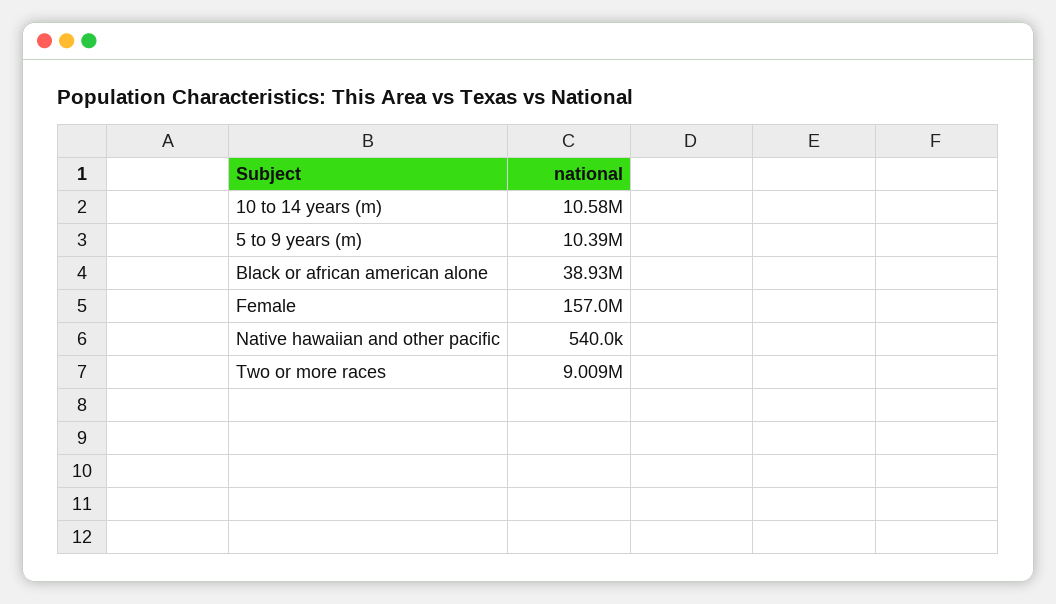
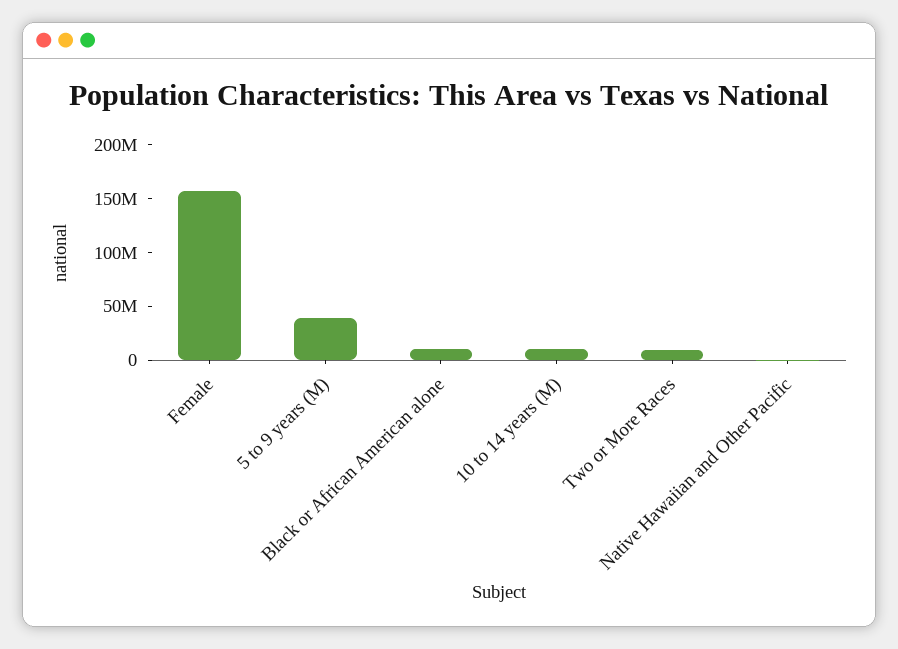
  {
    "10 to 14 years (m)": 10580000,
-   "5 to 9 years (m)": 10390000,
+   "5 to 9 years (m)": 40000000,
-   "Black or african american alone": 38930000,
+   "Black or african american alone": 10000000,
    "Female": 157000000,
    "Native hawaiian and other pacific": 540000,
    "Two or more races": 9009000
  }

